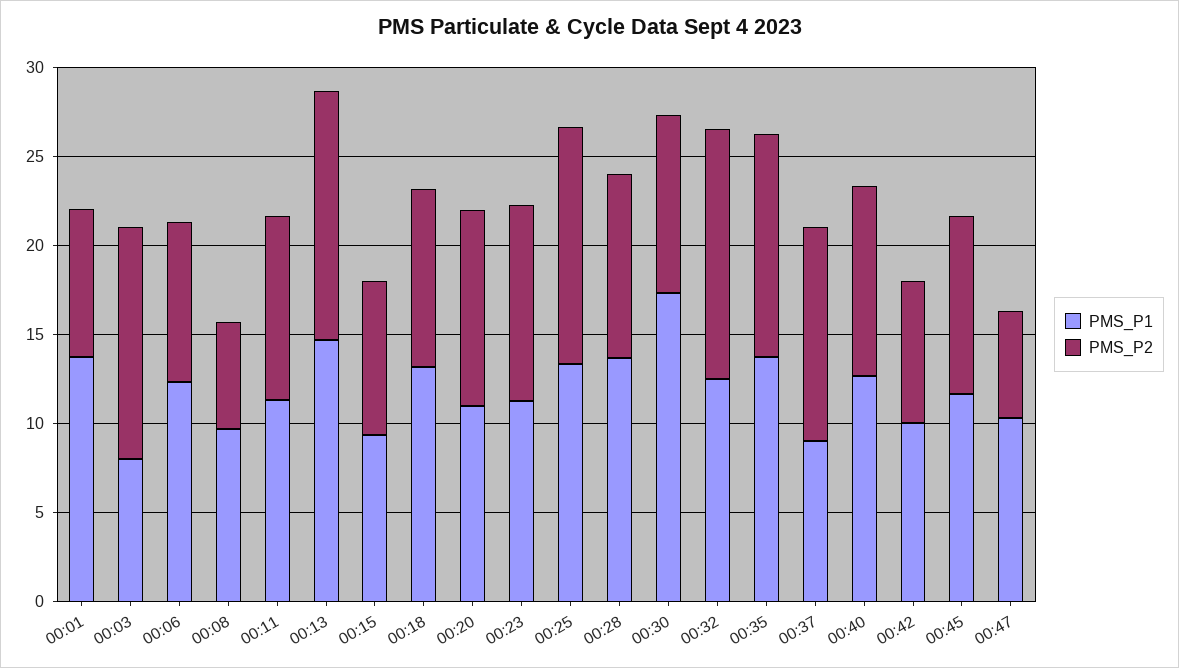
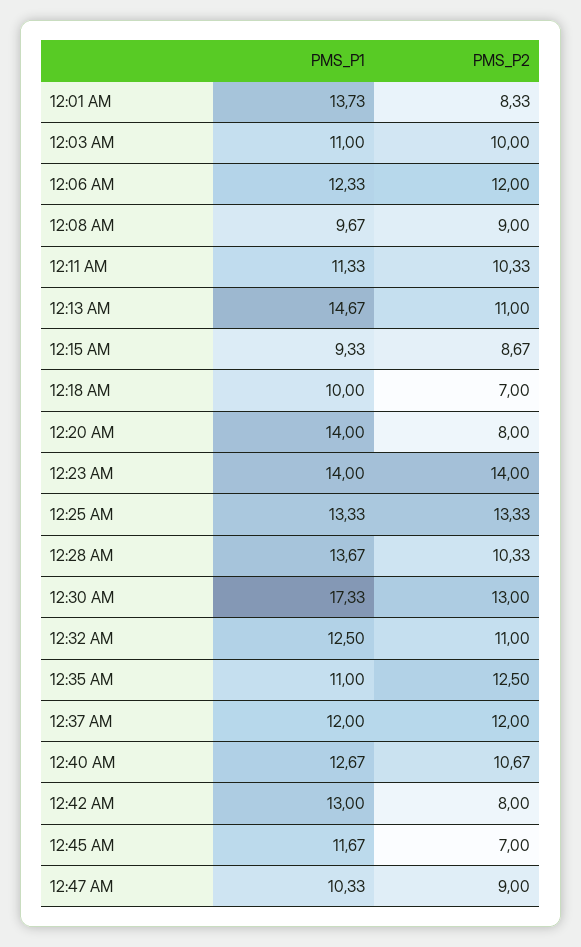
  {
    "PMS_P1": {
      "00:01": 13.73,
-     "00:03": 8,
+     "00:03": 11,
      "00:06": 12.33,
      "00:08": 9.67,
      "00:11": 11.33,
      "00:13": 14.67,
      "00:15": 9.33,
-     "00:18": 13,
+     "00:18": 10,
-     "00:20": 11,
+     "00:20": 14,
-     "00:23": 11,
+     "00:23": 14,
      "00:25": 13.33,
      "00:28": 13.67,
      "00:30": 17.33,
      "00:32": 12.5,
-     "00:35": 14,
+     "00:35": 11,
-     "00:37": 9,
+     "00:37": 12,
      "00:40": 12.67,
-     "00:42": 10,
+     "00:42": 13,
      "00:45": 11.67,
      "00:47": 10.33
    },
    "PMS_P2": {
      "00:01": 8.33,
-     "00:03": 13,
+     "00:03": 10,
-     "00:06": 9,
+     "00:06": 12,
-     "00:08": 6,
+     "00:08": 9,
      "00:11": 10.33,
-     "00:13": 14,
+     "00:13": 11,
      "00:15": 8.67,
-     "00:18": 10,
+     "00:18": 7,
-     "00:20": 11,
+     "00:20": 8,
-     "00:23": 11,
+     "00:23": 14,
      "00:25": 13.33,
      "00:28": 10.33,
-     "00:30": 10,
+     "00:30": 13,
-     "00:32": 14,
+     "00:32": 11,
      "00:35": 12.5,
      "00:37": 12,
      "00:40": 10.67,
      "00:42": 8,
-     "00:45": 10,
+     "00:45": 7,
-     "00:47": 6
+     "00:47": 9
    }
  }

